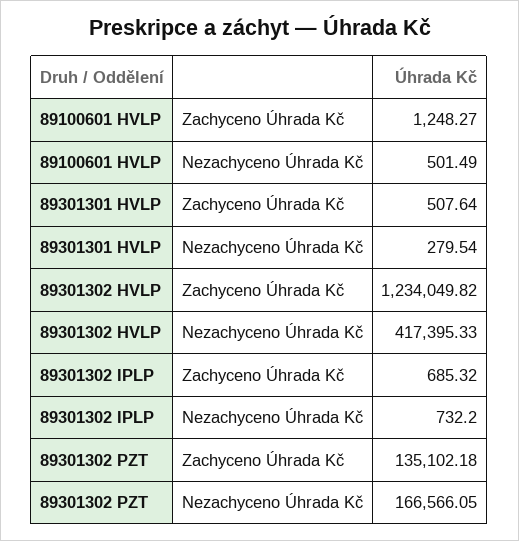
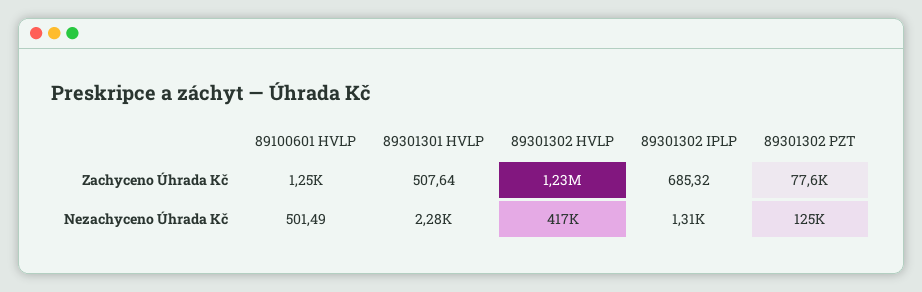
  {
    "89100601 HVLP": {
      "Zachyceno Úhrada Kč": 1248.27,
      "Nezachyceno Úhrada Kč": 501.49
    },
    "89301301 HVLP": {
      "Zachyceno Úhrada Kč": 507.64,
-     "Nezachyceno Úhrada Kč": 279.54
+     "Nezachyceno Úhrada Kč": 2280
    },
    "89301302 HVLP": {
      "Zachyceno Úhrada Kč": 1234049.82,
      "Nezachyceno Úhrada Kč": 417395.33
    },
    "89301302 IPLP": {
      "Zachyceno Úhrada Kč": 685.32,
-     "Nezachyceno Úhrada Kč": 732.2
+     "Nezachyceno Úhrada Kč": 1310
    },
    "89301302 PZT": {
-     "Zachyceno Úhrada Kč": 135102.18,
+     "Zachyceno Úhrada Kč": 77600,
-     "Nezachyceno Úhrada Kč": 166566.05
+     "Nezachyceno Úhrada Kč": 125000
    }
  }

